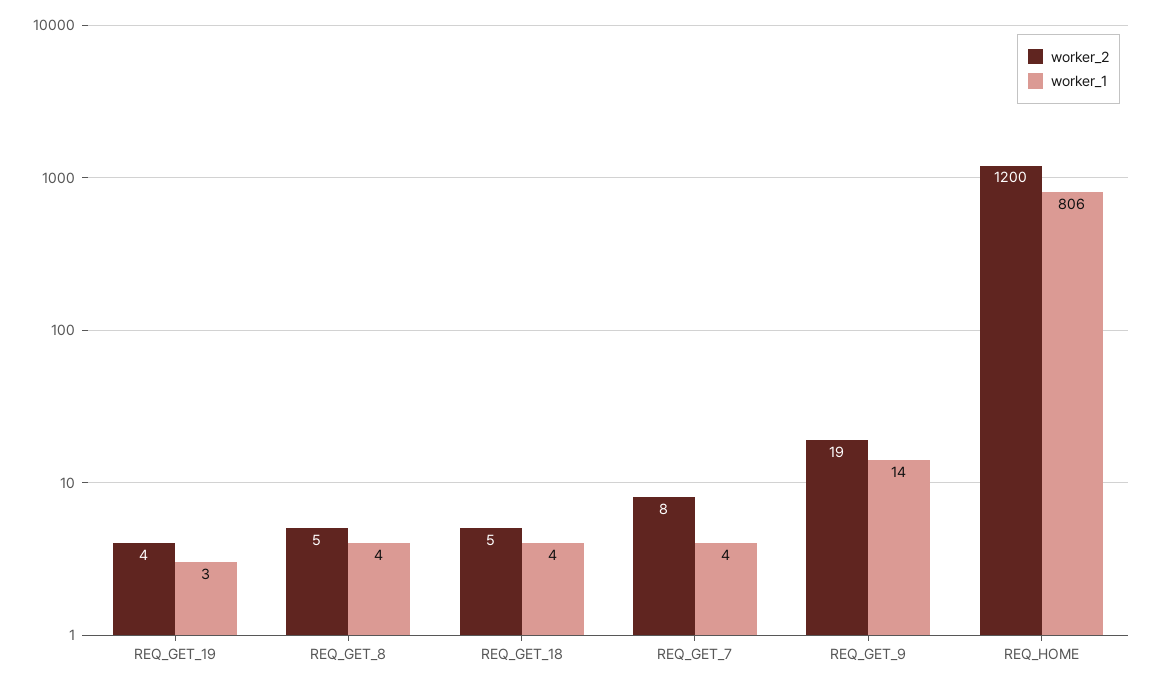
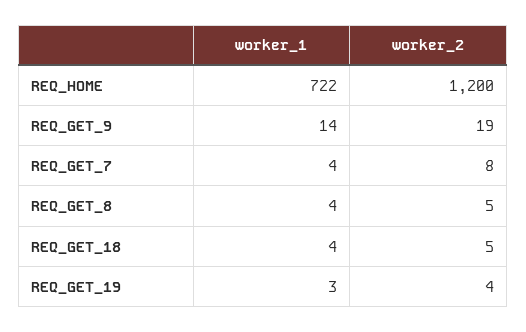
  {
    "worker_2": {
      "REQ_GET_19": 4,
      "REQ_GET_8": 5,
      "REQ_GET_18": 5,
      "REQ_GET_7": 8,
      "REQ_GET_9": 19,
      "REQ_HOME": 1200
    },
    "worker_1": {
      "REQ_GET_19": 3,
      "REQ_GET_8": 4,
      "REQ_GET_18": 4,
      "REQ_GET_7": 4,
      "REQ_GET_9": 14,
-     "REQ_HOME": 806
+     "REQ_HOME": 722
    }
  }

